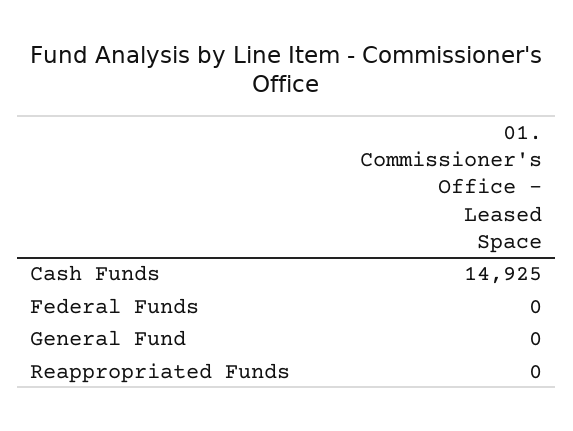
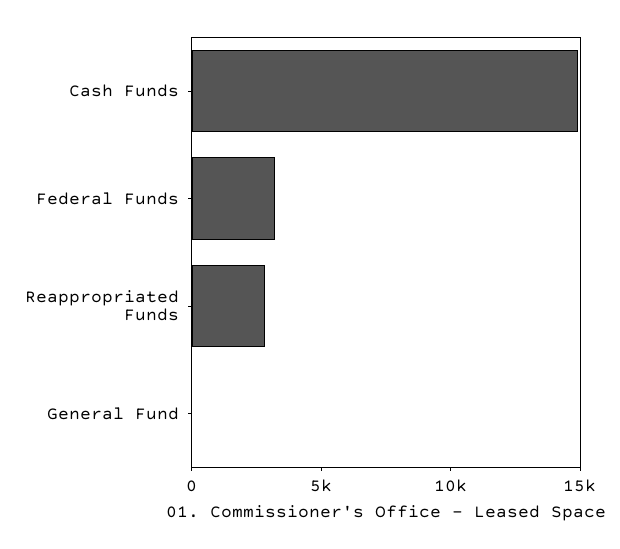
  {
    "Cash Funds": 14925,
-   "Federal Funds": 0,
+   "Federal Funds": 3000,
    "General Fund": 0,
-   "Reappropriated Funds": 0
+   "Reappropriated Funds": 3000
  }

